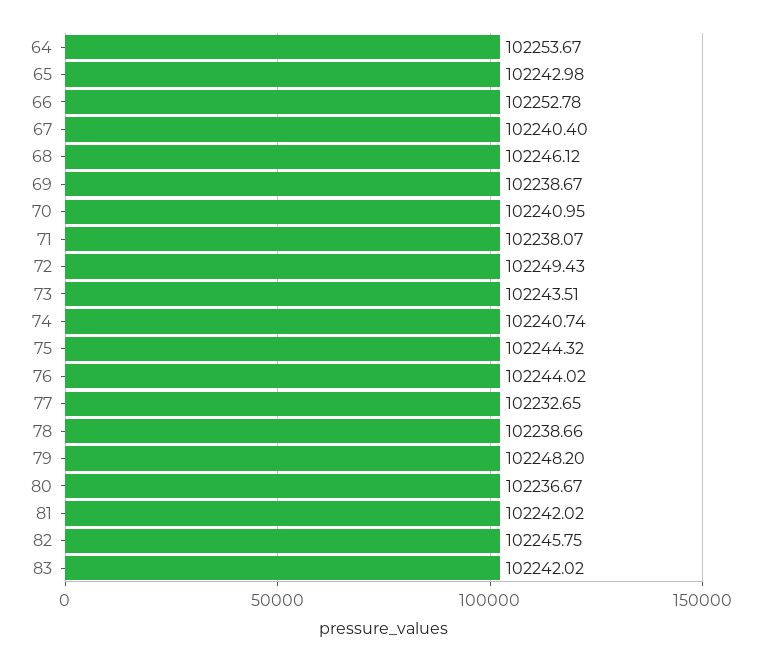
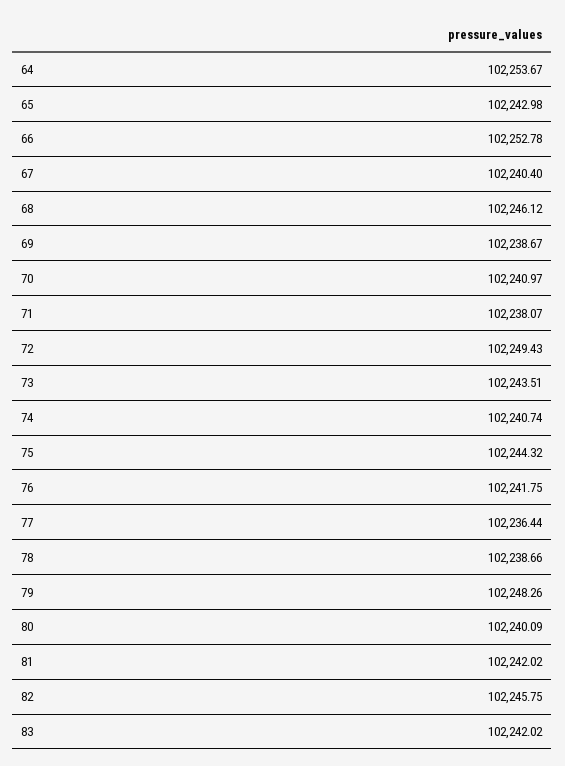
  {
    "64": 102253.67,
    "65": 102242.98,
    "66": 102252.78,
    "67": 102240.4,
    "68": 102246.12,
    "69": 102238.67,
-   "70": 102240.95,
+   "70": 102240.97,
    "71": 102238.07,
    "72": 102249.43,
    "73": 102243.51,
    "74": 102240.74,
    "75": 102244.32,
-   "76": 102244.02,
+   "76": 102241.75,
-   "77": 102232.65,
+   "77": 102236.44,
    "78": 102238.66,
-   "79": 102248.2,
+   "79": 102248.26,
-   "80": 102236.67,
+   "80": 102240.09,
    "81": 102242.02,
    "82": 102245.75,
    "83": 102242.02
  }

